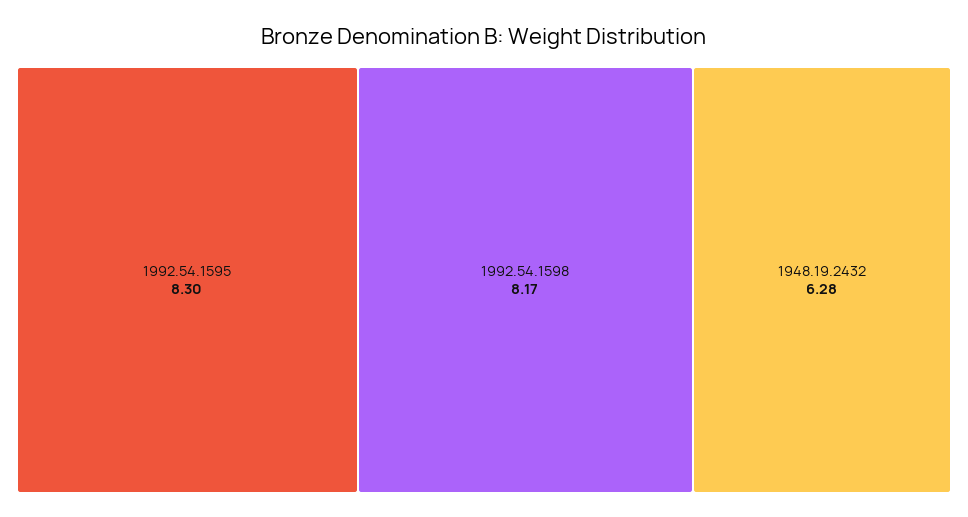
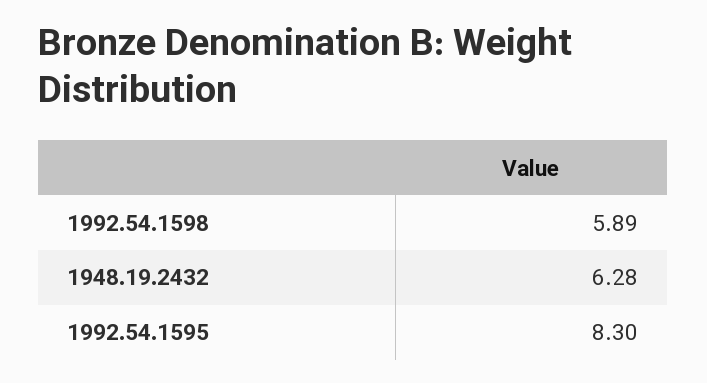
  {
    "1992.54.1595": 8.3,
-   "1992.54.1598": 8.17,
+   "1992.54.1598": 5.89,
    "1948.19.2432": 6.28
  }

